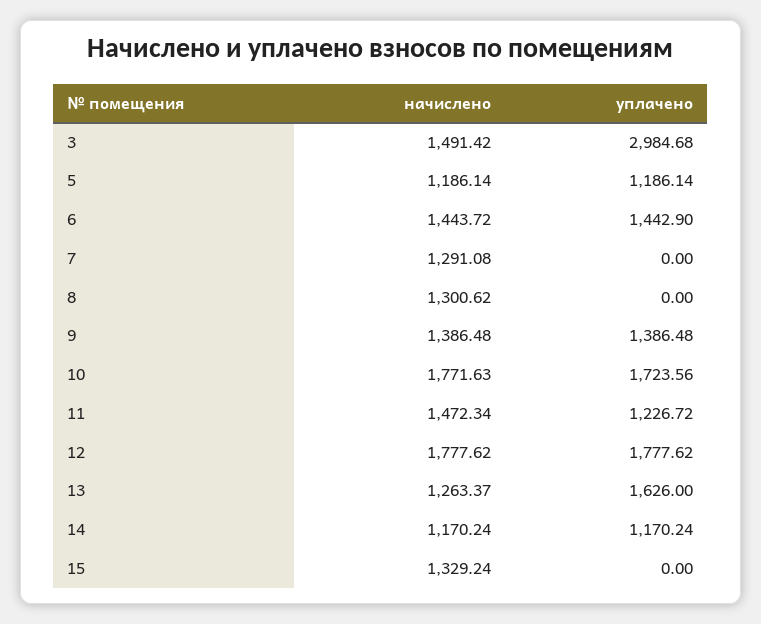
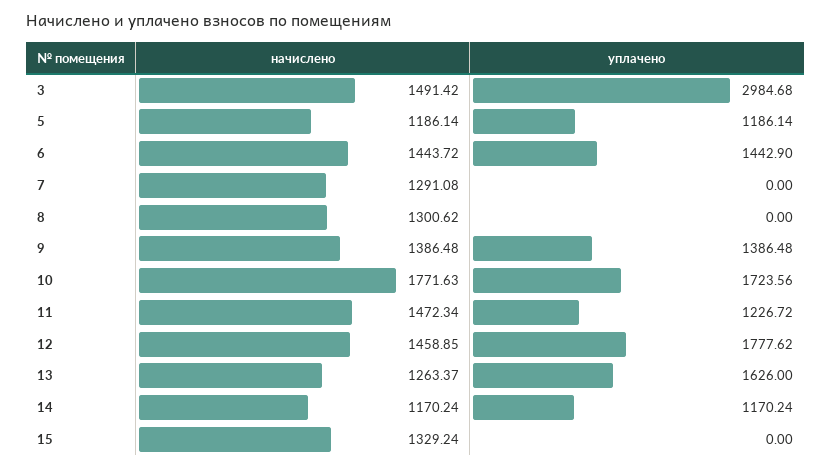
  {
    "начислено": {
      "3": 1491.42,
      "5": 1186.14,
      "6": 1443.72,
      "7": 1291.08,
      "8": 1300.62,
      "9": 1386.48,
      "10": 1771.63,
      "11": 1472.34,
-     "12": 1777.62,
+     "12": 1458.85,
      "13": 1263.37,
      "14": 1170.24,
      "15": 1329.24
    },
    "уплачено": {
      "3": 2984.68,
      "5": 1186.14,
      "6": 1442.9,
      "7": 0,
      "8": 0,
      "9": 1386.48,
      "10": 1723.56,
      "11": 1226.72,
      "12": 1777.62,
      "13": 1626,
      "14": 1170.24,
      "15": 0
    }
  }

